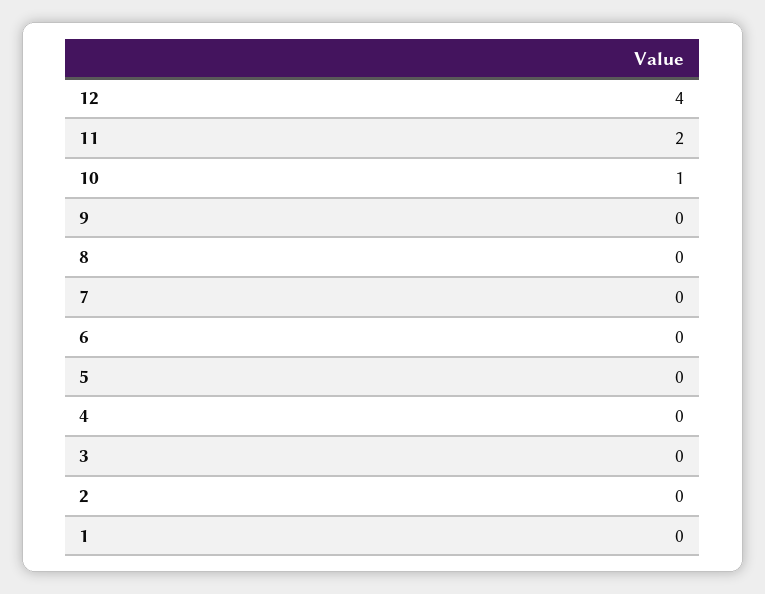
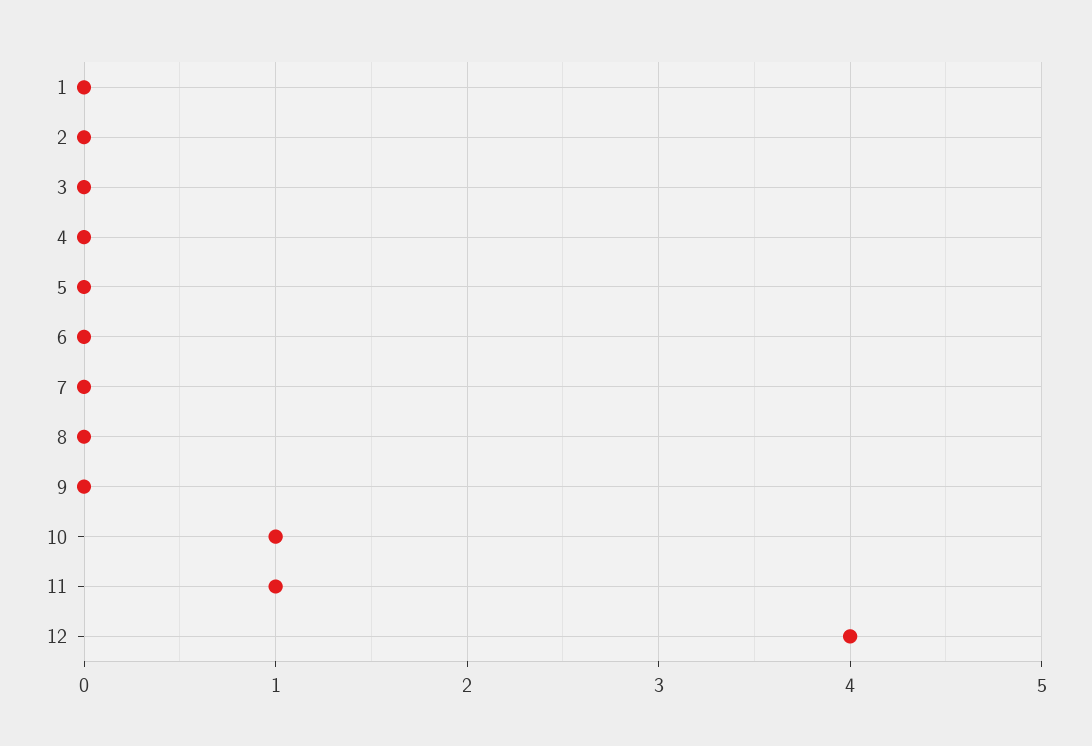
  {
    "12": 4,
-   "11": 2,
+   "11": 1,
    "10": 1,
    "9": 0,
    "8": 0,
    "7": 0,
    "6": 0,
    "5": 0,
    "4": 0,
    "3": 0,
    "2": 0,
    "1": 0
  }

